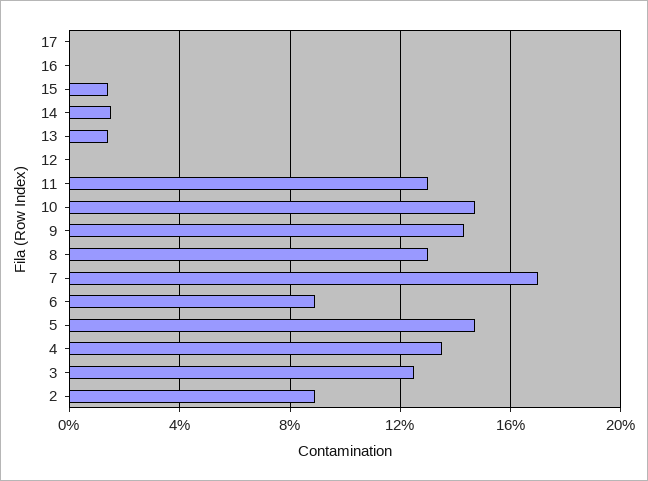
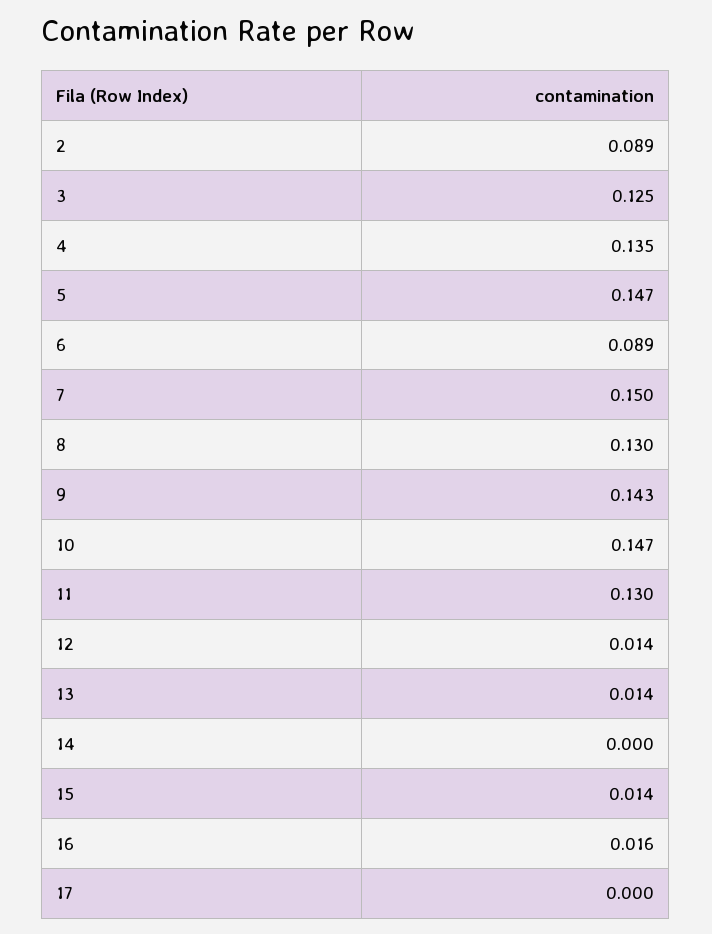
  {
    "17": 0,
-   "16": 0,
+   "16": 0.016,
    "15": 0.014,
-   "14": 0.015,
+   "14": 0,
    "13": 0.014,
-   "12": 0,
+   "12": 0.014,
    "11": 0.13,
    "10": 0.147,
    "9": 0.143,
    "8": 0.13,
-   "7": 0.17,
+   "7": 0.15,
    "6": 0.089,
    "5": 0.147,
    "4": 0.135,
    "3": 0.125,
    "2": 0.089
  }

